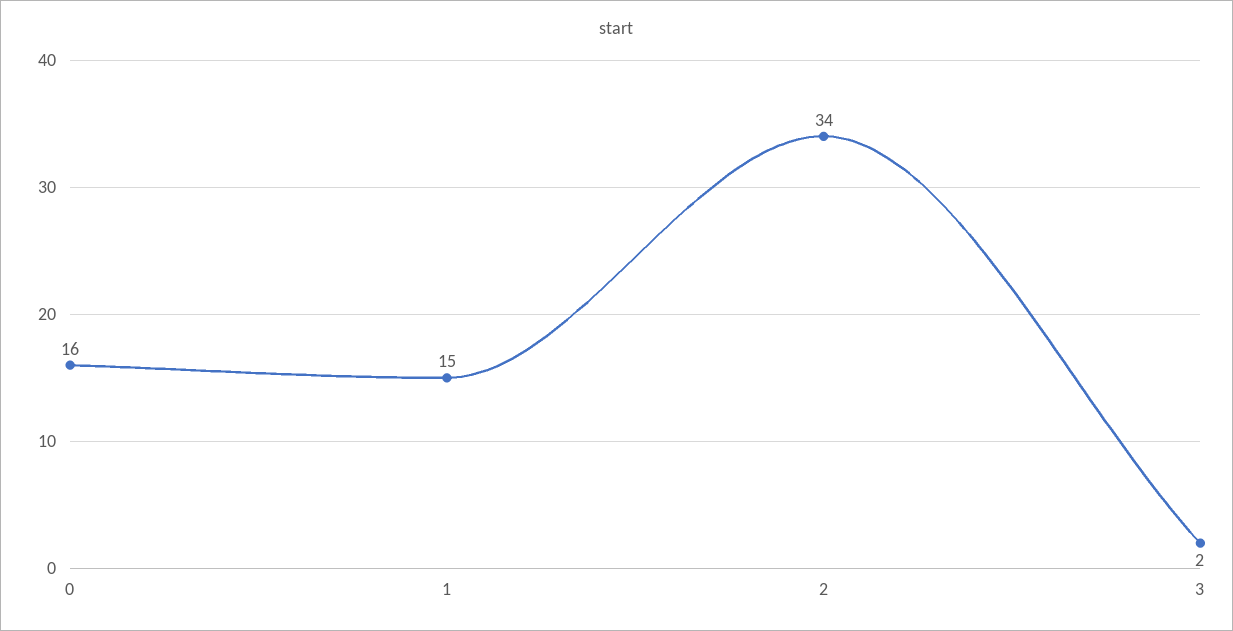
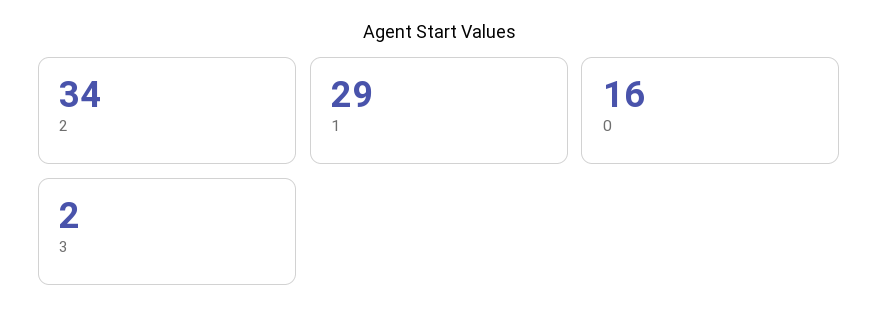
  {
    "0": 16,
-   "1": 15,
+   "1": 29,
    "2": 34,
    "3": 2
  }

